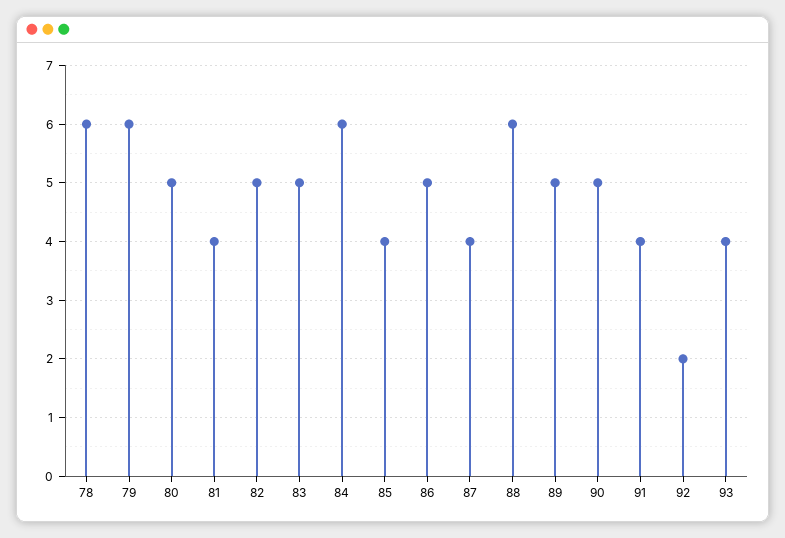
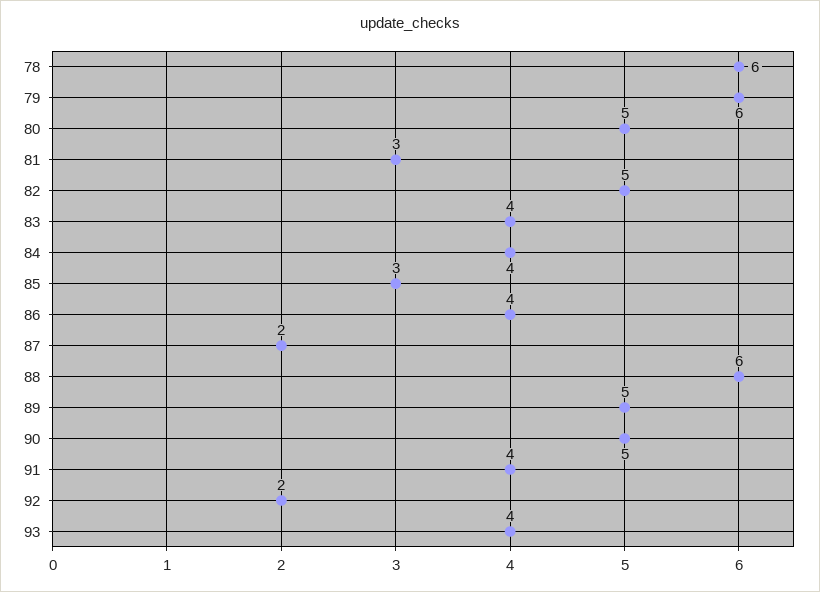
  {
    "78": 6,
    "79": 6,
    "80": 5,
-   "81": 4,
+   "81": 3,
    "82": 5,
-   "83": 5,
+   "83": 4,
-   "84": 6,
+   "84": 4,
-   "85": 4,
+   "85": 3,
-   "86": 5,
+   "86": 4,
-   "87": 4,
+   "87": 2,
    "88": 6,
    "89": 5,
    "90": 5,
    "91": 4,
    "92": 2,
    "93": 4
  }

